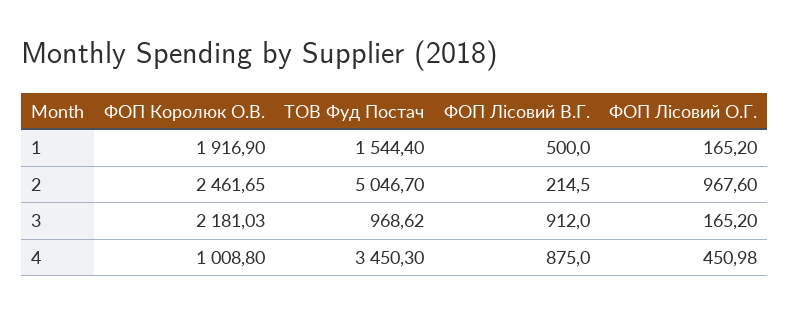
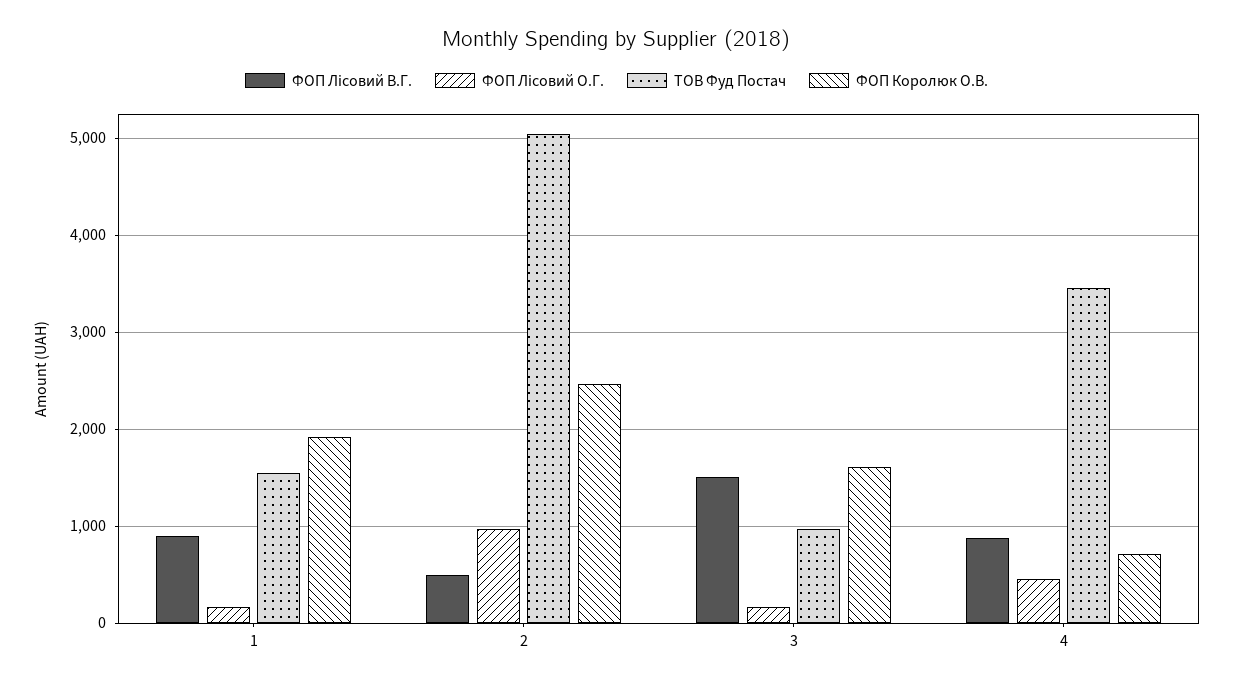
  {
    "ФОП Королюк О.В.": {
      "1": 1916.9,
      "2": 2461.65,
-     "3": 2181.03,
+     "3": 1600,
-     "4": 1008.8
+     "4": 700
    },
    "ТОВ Фуд Постач": {
      "1": 1544.4,
      "2": 5046.7,
      "3": 968.62,
      "4": 3450.3
    },
    "ФОП Лісовий В.Г.": {
-     "1": 500,
+     "1": 900,
-     "2": 214.5,
+     "2": 500,
-     "3": 912,
+     "3": 1500,
      "4": 875
    },
    "ФОП Лісовий О.Г.": {
      "1": 165.2,
      "2": 967.6,
      "3": 165.2,
      "4": 450.98
    }
  }

